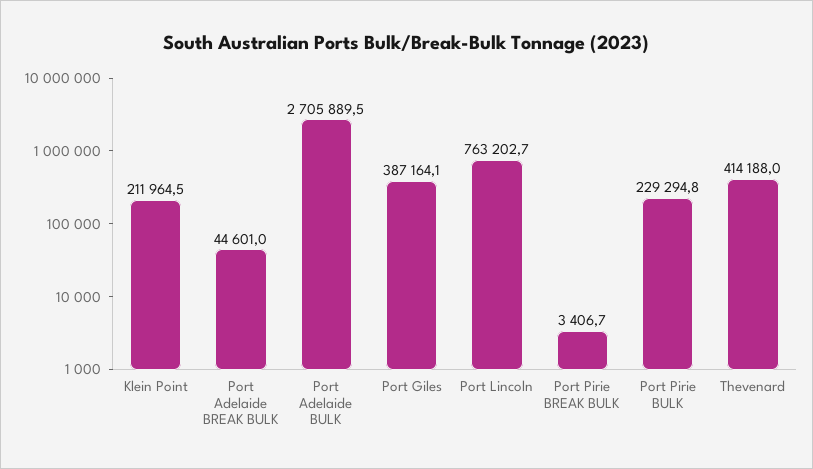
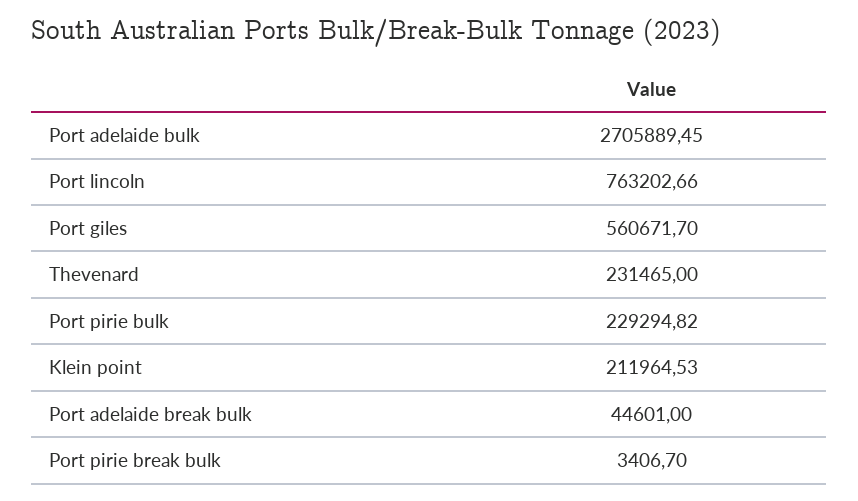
  {
    "Klein Point": 211964.53,
    "Port Adelaide BREAK BULK": 44601,
    "Port Adelaide BULK": 2705889.45,
-   "Port Giles": 387164.1,
+   "Port Giles": 560671.7,
    "Port Lincoln": 763202.66,
    "Port Pirie BREAK BULK": 3406.7,
    "Port Pirie BULK": 229294.82,
-   "Thevenard": 414188
+   "Thevenard": 231465
  }

